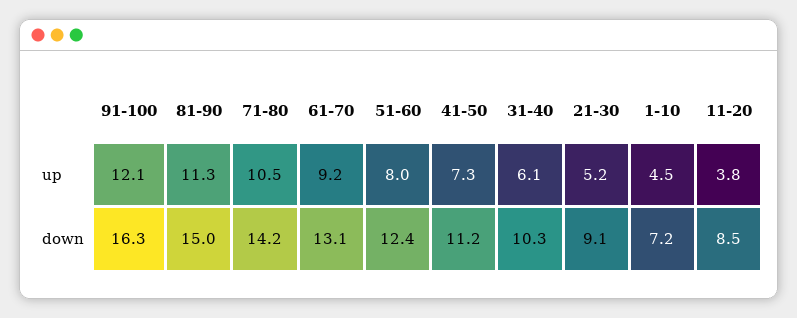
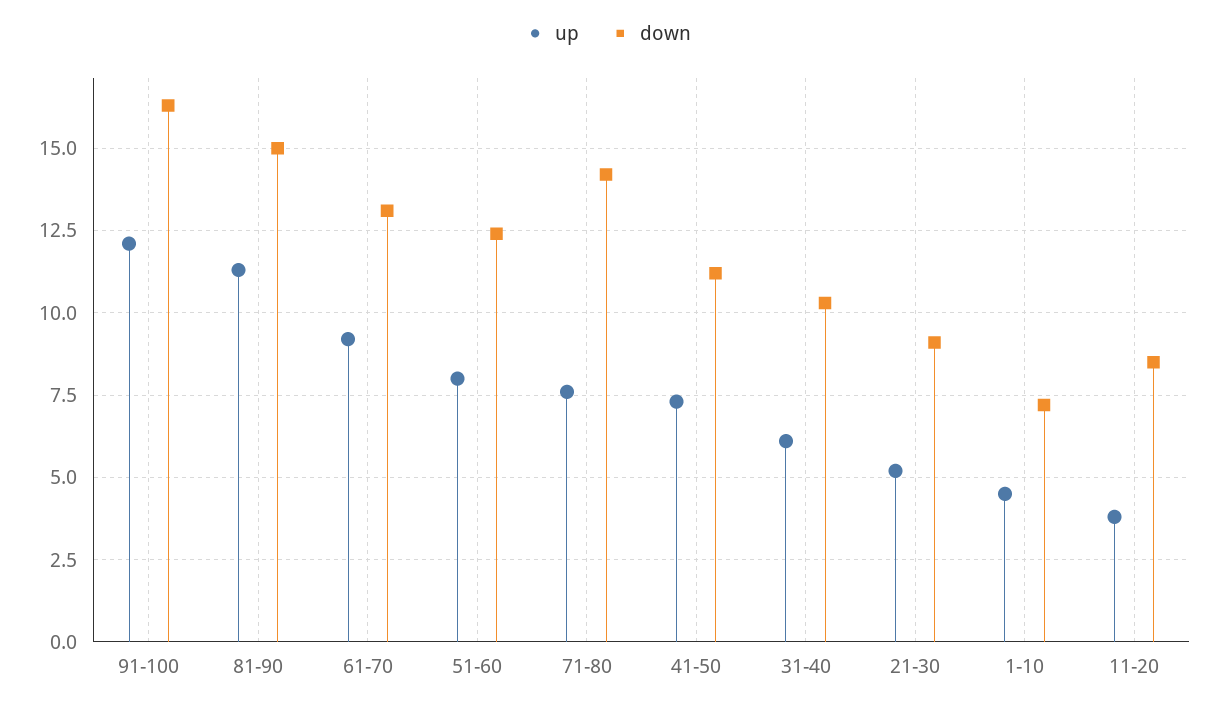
  {
    "up": {
      "91-100": 12.1,
      "81-90": 11.3,
-     "71-80": 10.5,
+     "71-80": 7.5,
      "61-70": 9.2,
      "51-60": 8,
      "41-50": 7.3,
      "31-40": 6.1,
      "21-30": 5.2,
      "1-10": 4.5,
      "11-20": 3.8
    },
    "down": {
      "91-100": 16.3,
      "81-90": 15,
      "71-80": 14.2,
      "61-70": 13.1,
      "51-60": 12.4,
      "41-50": 11.2,
      "31-40": 10.3,
      "21-30": 9.1,
      "1-10": 7.2,
      "11-20": 8.5
    }
  }

